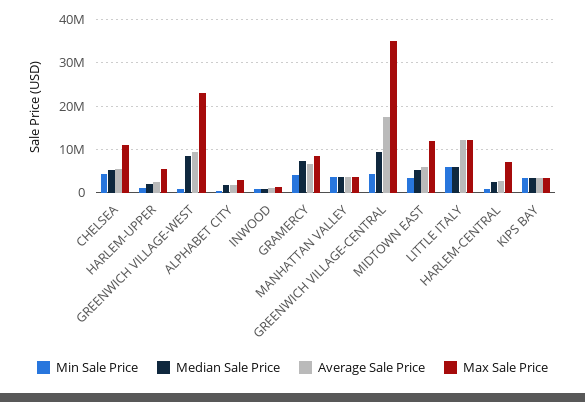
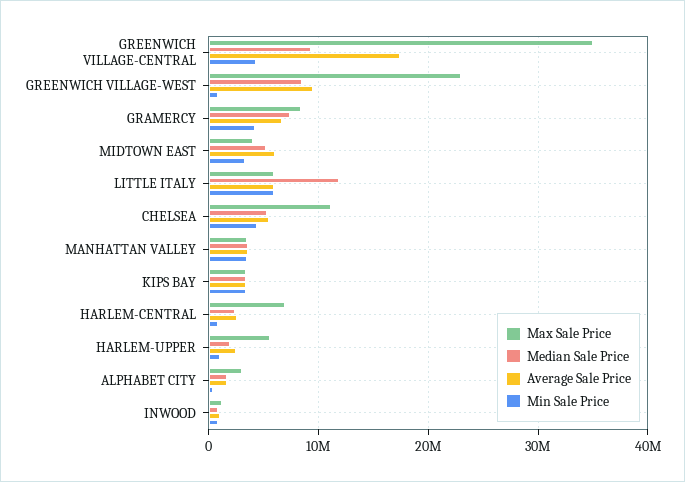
  {
    "Min Sale Price": {
      "CHELSEA": 4000000,
      "HARLEM-UPPER": 1000000,
      "GREENWICH VILLAGE-WEST": 1000000,
      "ALPHABET CITY": 0,
      "INWOOD": 1000000,
      "GRAMERCY": 4000000,
      "MANHATTAN VALLEY": 4000000,
      "GREENWICH VILLAGE-CENTRAL": 4000000,
      "MIDTOWN EAST": 3000000,
      "LITTLE ITALY": 6000000,
      "HARLEM-CENTRAL": 1000000,
      "KIPS BAY": 3000000
    },
    "Median Sale Price": {
      "CHELSEA": 5000000,
      "HARLEM-UPPER": 2000000,
      "GREENWICH VILLAGE-WEST": 9000000,
      "ALPHABET CITY": 2000000,
      "INWOOD": 1000000,
      "GRAMERCY": 7000000,
      "MANHATTAN VALLEY": 4000000,
      "GREENWICH VILLAGE-CENTRAL": 9000000,
      "MIDTOWN EAST": 5000000,
-     "LITTLE ITALY": 6000000,
+     "LITTLE ITALY": 12000000,
      "HARLEM-CENTRAL": 2000000,
      "KIPS BAY": 3000000
    },
    "Average Sale Price": {
      "CHELSEA": 6000000,
      "HARLEM-UPPER": 2000000,
      "GREENWICH VILLAGE-WEST": 10000000,
      "ALPHABET CITY": 2000000,
      "INWOOD": 1000000,
      "GRAMERCY": 7000000,
      "MANHATTAN VALLEY": 4000000,
      "GREENWICH VILLAGE-CENTRAL": 17000000,
      "MIDTOWN EAST": 6000000,
-     "LITTLE ITALY": 12000000,
+     "LITTLE ITALY": 6000000,
      "HARLEM-CENTRAL": 3000000,
      "KIPS BAY": 3000000
    },
    "Max Sale Price": {
      "CHELSEA": 11000000,
      "HARLEM-UPPER": 6000000,
      "GREENWICH VILLAGE-WEST": 23000000,
      "ALPHABET CITY": 3000000,
      "INWOOD": 1000000,
      "GRAMERCY": 8000000,
      "MANHATTAN VALLEY": 4000000,
      "GREENWICH VILLAGE-CENTRAL": 35000000,
-     "MIDTOWN EAST": 12000000,
+     "MIDTOWN EAST": 4000000,
-     "LITTLE ITALY": 12000000,
+     "LITTLE ITALY": 6000000,
      "HARLEM-CENTRAL": 7000000,
      "KIPS BAY": 3000000
    }
  }

